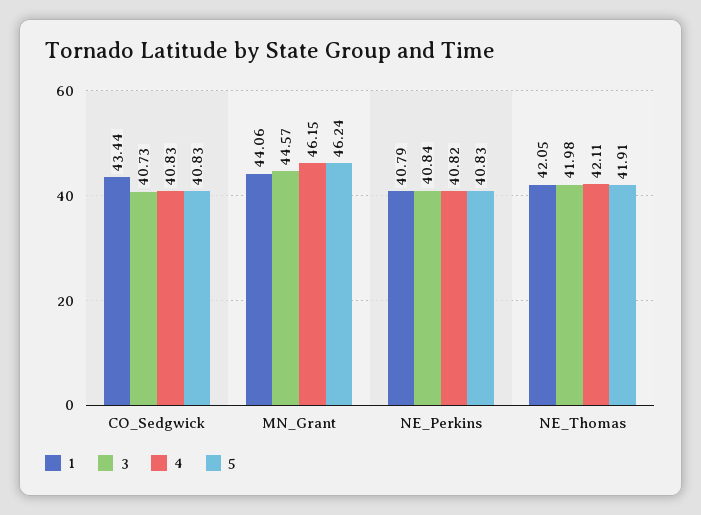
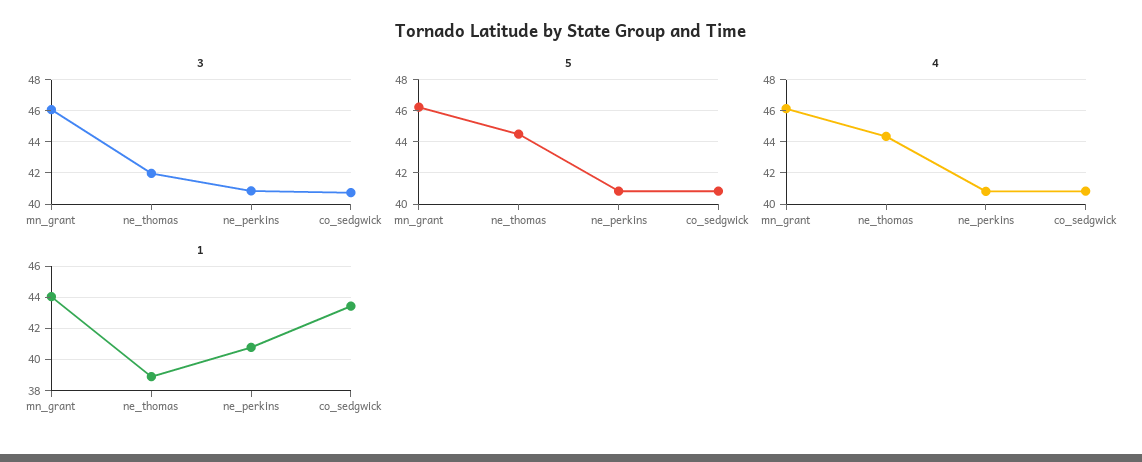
  {
    "1": {
      "CO_Sedgwick": 43.44,
      "MN_Grant": 44.06,
      "NE_Perkins": 40.79,
-     "NE_Thomas": 42.05
+     "NE_Thomas": 39
    },
    "3": {
      "CO_Sedgwick": 40.73,
-     "MN_Grant": 44.57,
+     "MN_Grant": 46,
      "NE_Perkins": 40.84,
      "NE_Thomas": 41.98
    },
    "4": {
      "CO_Sedgwick": 40.83,
      "MN_Grant": 46.15,
      "NE_Perkins": 40.82,
-     "NE_Thomas": 42.11
+     "NE_Thomas": 44.5
    },
    "5": {
      "CO_Sedgwick": 40.83,
      "MN_Grant": 46.24,
      "NE_Perkins": 40.83,
-     "NE_Thomas": 41.91
+     "NE_Thomas": 44.5
    }
  }

